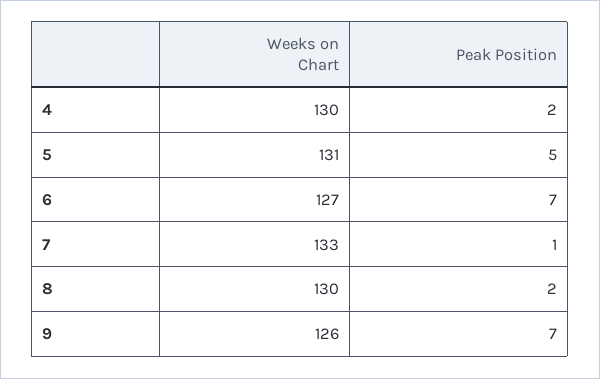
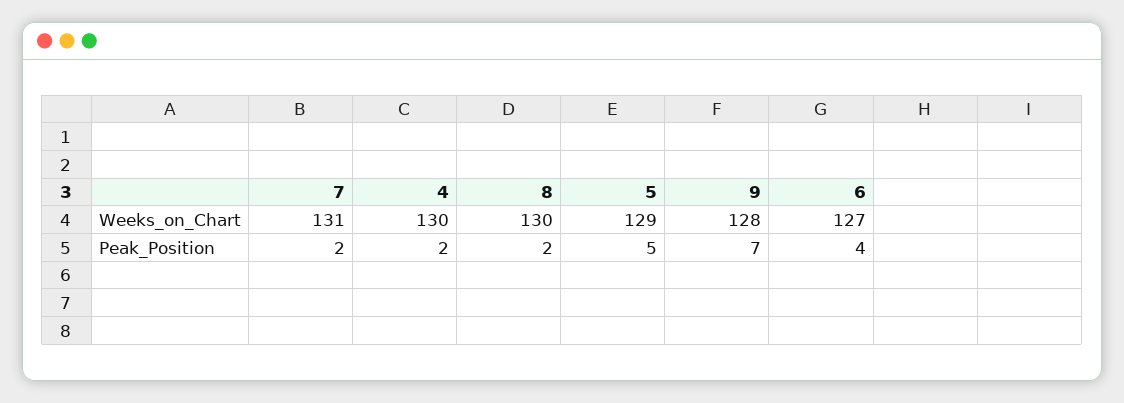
  {
    "Weeks on Chart": {
      "4": 130,
-     "5": 131,
+     "5": 129,
      "6": 127,
-     "7": 133,
+     "7": 131,
      "8": 130,
-     "9": 126
+     "9": 128
    },
    "Peak Position": {
      "4": 2,
      "5": 5,
-     "6": 7,
+     "6": 4,
-     "7": 1,
+     "7": 2,
      "8": 2,
      "9": 7
    }
  }

